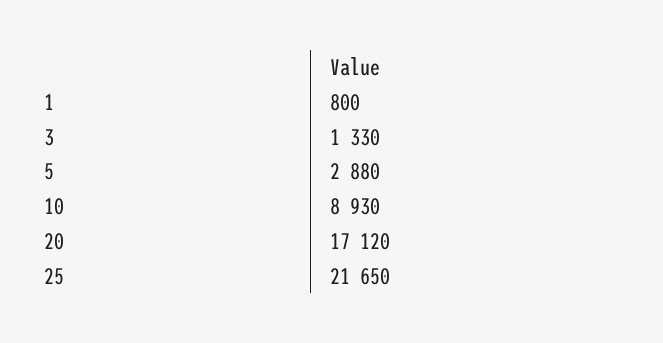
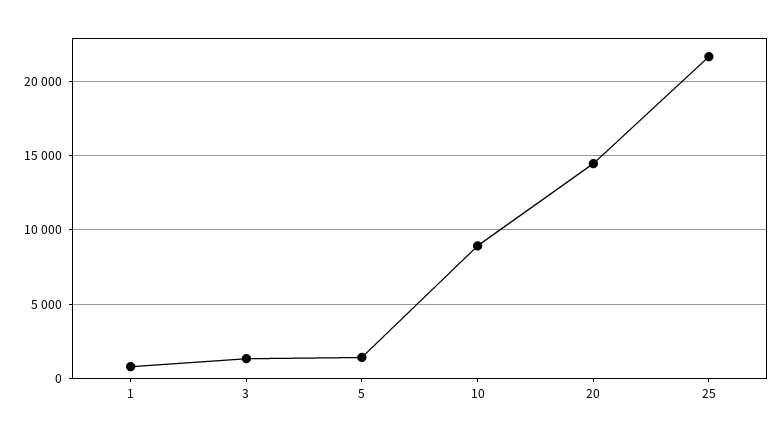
  {
    "1": 800,
    "3": 1330,
-   "5": 2880,
+   "5": 1500,
    "10": 8930,
-   "20": 17120,
+   "20": 14500,
    "25": 21650
  }

